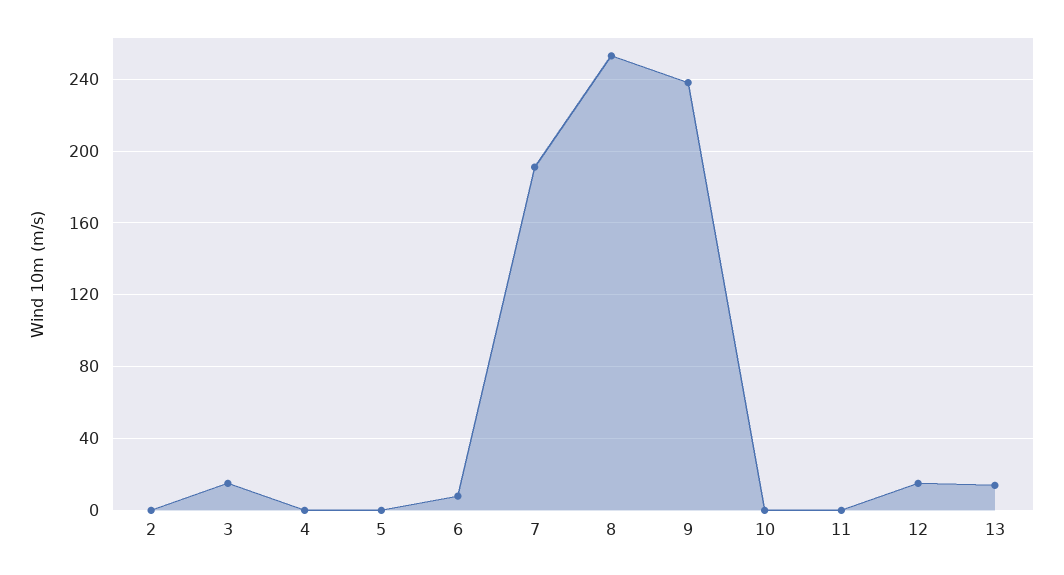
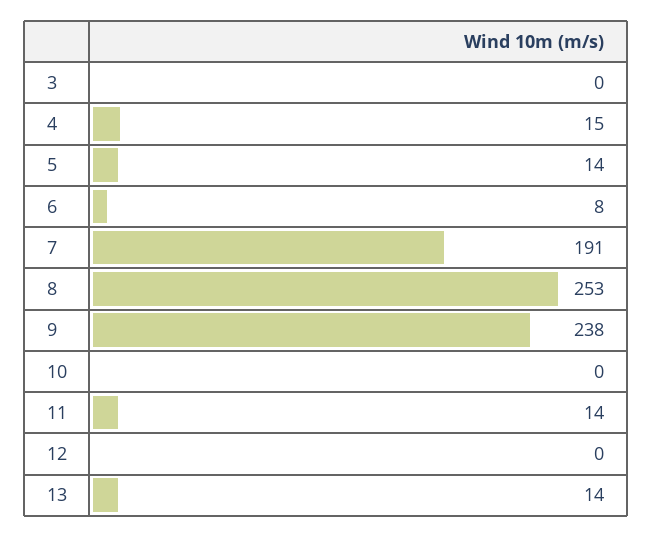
  {
-   "2": 0,
-   "3": 15,
+   "3": 0,
-   "4": 0,
+   "4": 15,
-   "5": 0,
+   "5": 14,
    "6": 8,
    "7": 191,
    "8": 253,
    "9": 238,
    "10": 0,
-   "11": 0,
+   "11": 14,
-   "12": 15,
+   "12": 0,
    "13": 14
  }

